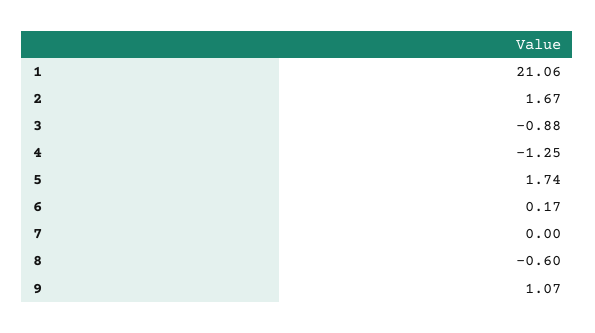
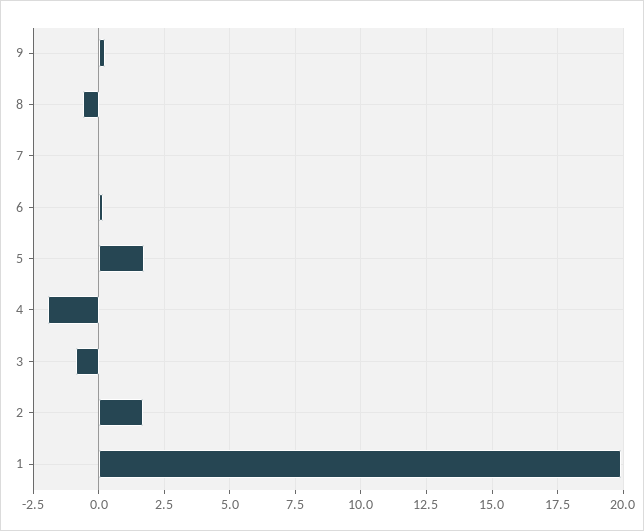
  {
-   "1": 21.06,
+   "1": 20,
    "2": 1.67,
    "3": -0.88,
-   "4": -1.25,
+   "4": -2,
    "5": 1.74,
    "6": 0.17,
    "7": 0,
    "8": -0.6,
-   "9": 1.07
+   "9": 0.25
  }

